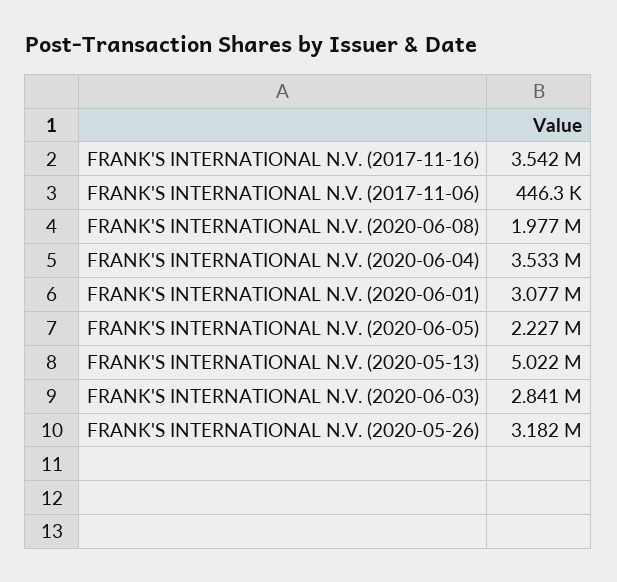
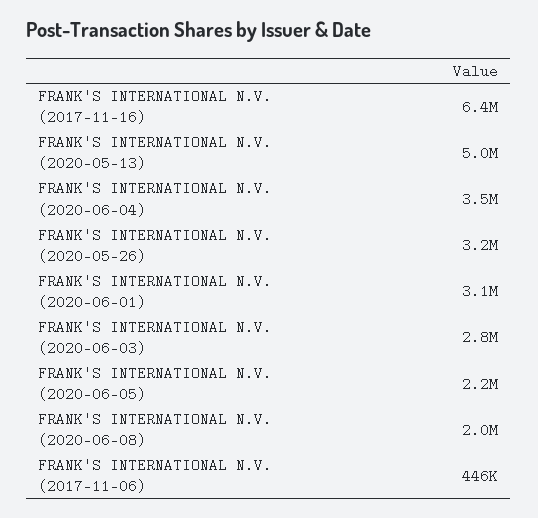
  {
-   "FRANK'S INTERNATIONAL N.V. (2017-11-16)": 3542000,
+   "FRANK'S INTERNATIONAL N.V. (2017-11-16)": 6400000,
    "FRANK'S INTERNATIONAL N.V. (2017-11-06)": 446300,
    "FRANK'S INTERNATIONAL N.V. (2020-06-08)": 1977000,
    "FRANK'S INTERNATIONAL N.V. (2020-06-04)": 3533000,
    "FRANK'S INTERNATIONAL N.V. (2020-06-01)": 3077000,
    "FRANK'S INTERNATIONAL N.V. (2020-06-05)": 2227000,
    "FRANK'S INTERNATIONAL N.V. (2020-05-13)": 5022000,
    "FRANK'S INTERNATIONAL N.V. (2020-06-03)": 2841000,
    "FRANK'S INTERNATIONAL N.V. (2020-05-26)": 3182000
  }

